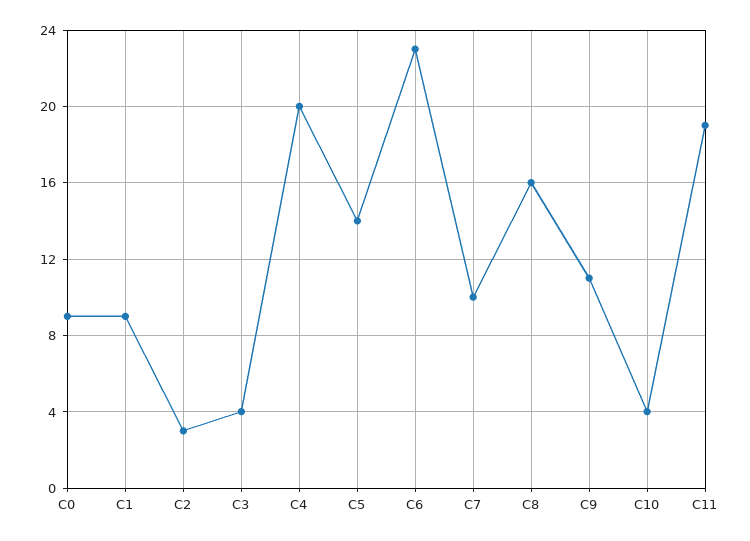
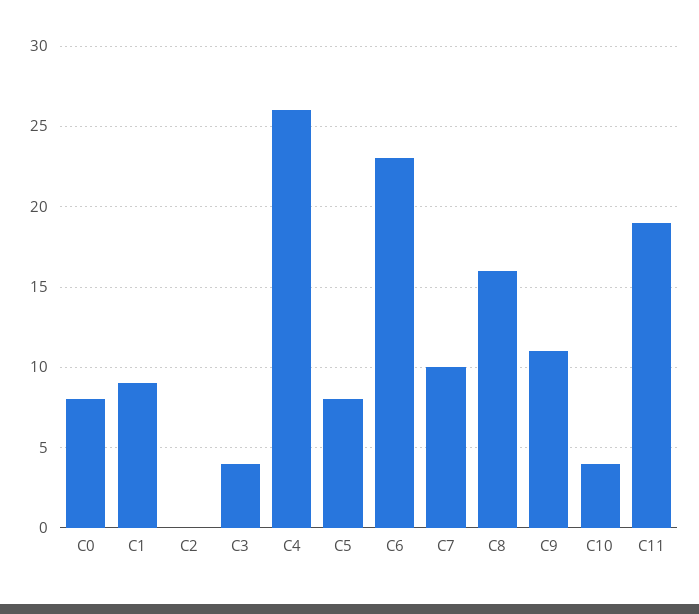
  {
-   "C0": 9,
+   "C0": 8,
    "C1": 9,
-   "C2": 3,
+   "C2": 0,
    "C3": 4,
-   "C4": 20,
+   "C4": 26,
-   "C5": 14,
+   "C5": 8,
    "C6": 23,
    "C7": 10,
    "C8": 16,
    "C9": 11,
    "C10": 4,
    "C11": 19
  }

